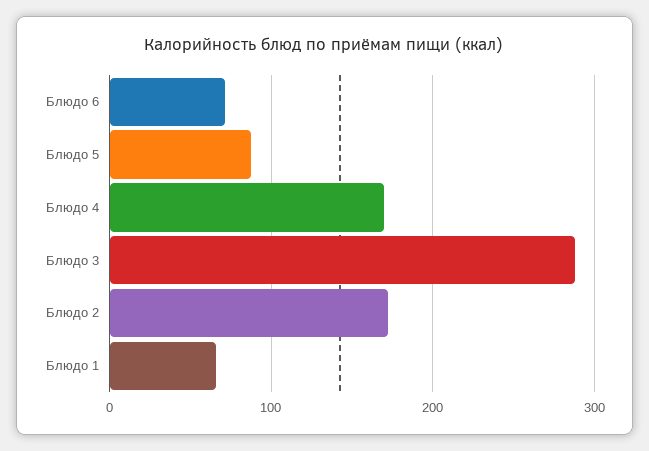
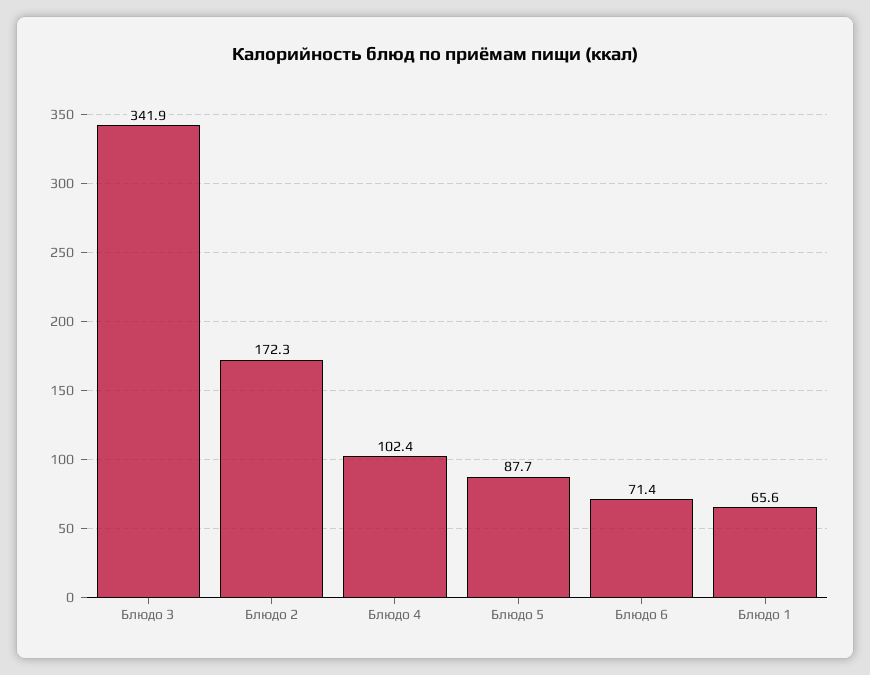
  {
    "Блюдо 6": 71.4,
    "Блюдо 5": 87.7,
-   "Блюдо 4": 170,
+   "Блюдо 4": 102.4,
-   "Блюдо 3": 290,
+   "Блюдо 3": 341.9,
    "Блюдо 2": 172.3,
    "Блюдо 1": 65.6
  }

